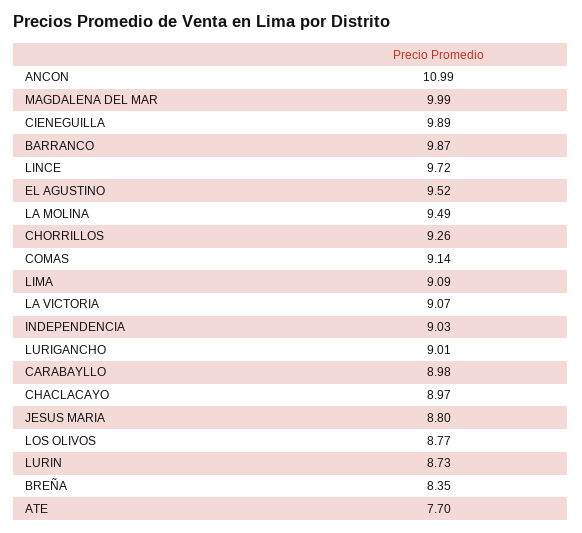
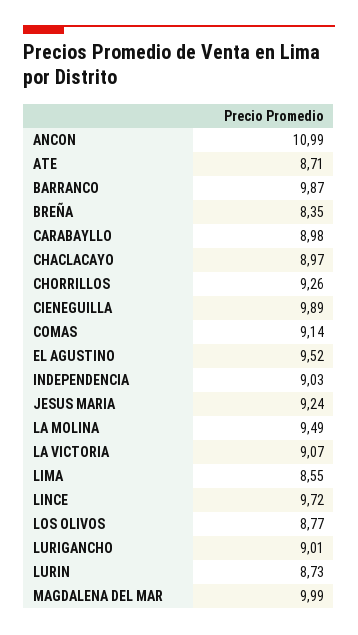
  {
    "ANCON": 10.99,
    "MAGDALENA DEL MAR": 9.99,
    "CIENEGUILLA": 9.89,
    "BARRANCO": 9.87,
    "LINCE": 9.72,
    "EL AGUSTINO": 9.52,
    "LA MOLINA": 9.49,
    "CHORRILLOS": 9.26,
    "COMAS": 9.14,
-   "LIMA": 9.09,
+   "LIMA": 8.55,
    "LA VICTORIA": 9.07,
    "INDEPENDENCIA": 9.03,
    "LURIGANCHO": 9.01,
    "CARABAYLLO": 8.98,
    "CHACLACAYO": 8.97,
-   "JESUS MARIA": 8.8,
+   "JESUS MARIA": 9.24,
    "LOS OLIVOS": 8.77,
    "LURIN": 8.73,
    "BREÑA": 8.35,
-   "ATE": 7.7
+   "ATE": 8.71
  }

